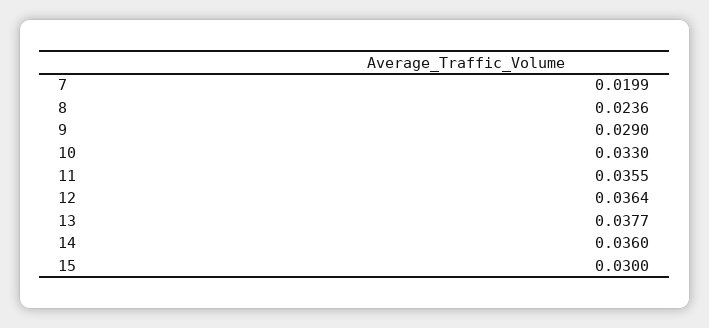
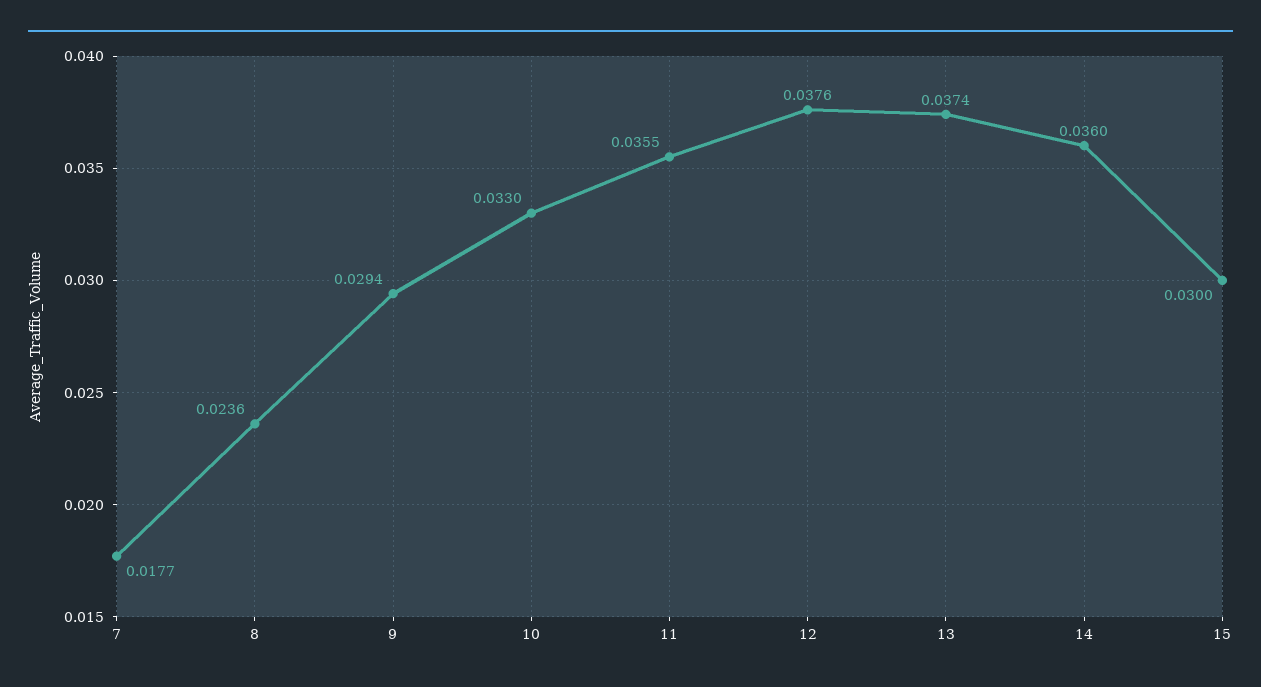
  {
-   "7": 0.0199,
+   "7": 0.0177,
    "8": 0.0236,
-   "9": 0.029,
+   "9": 0.0294,
    "10": 0.033,
    "11": 0.0355,
-   "12": 0.0364,
+   "12": 0.0376,
-   "13": 0.0377,
+   "13": 0.0374,
    "14": 0.036,
    "15": 0.03
  }

